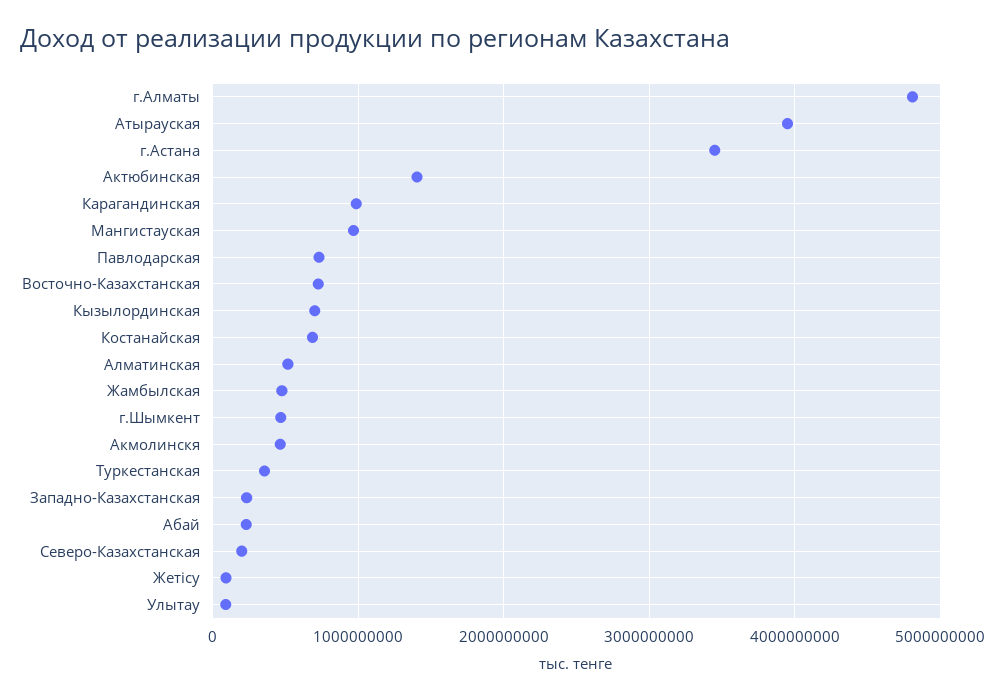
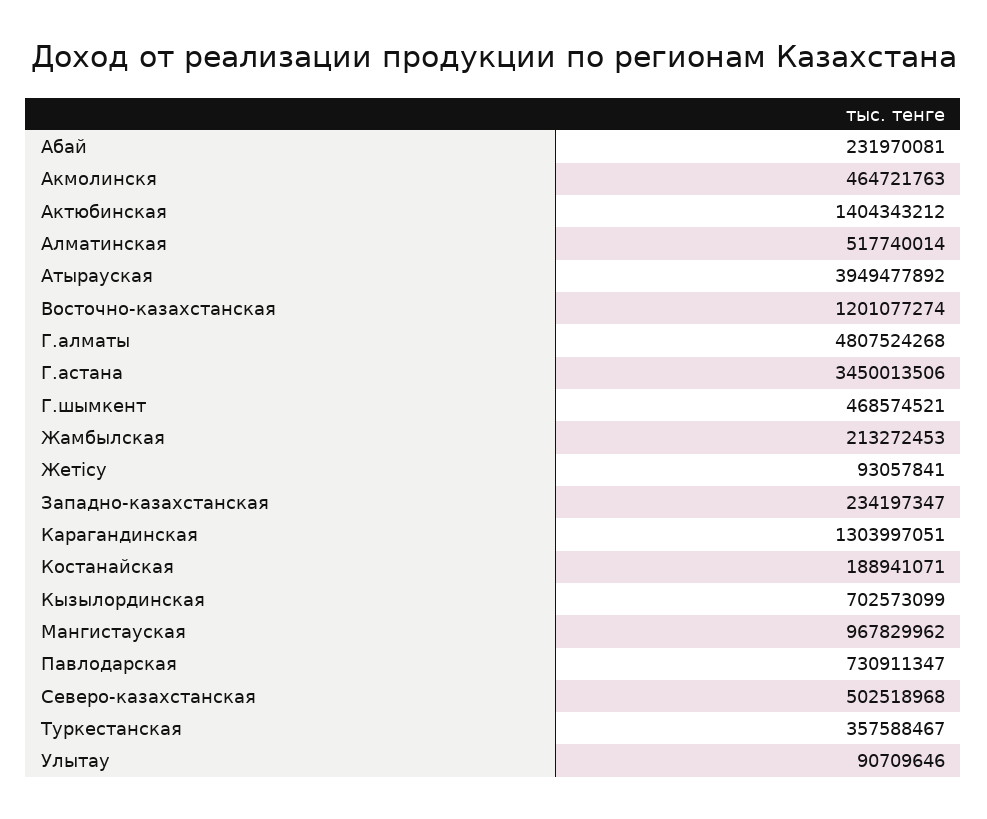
  {
    "г.Алматы": 4807524268,
    "Атырауская": 3949477892,
    "г.Астана": 3450013506,
    "Актюбинская": 1404343212,
-   "Карагандинская": 1000000000,
+   "Карагандинская": 1303997051,
    "Мангистауская": 967829962,
    "Павлодарская": 730911347,
-   "Восточно-Казахстанская": 700000000,
+   "Восточно-Казахстанская": 1201077274,
    "Кызылординская": 702573099,
-   "Костанайская": 700000000,
+   "Костанайская": 188941071,
    "Алматинская": 517740014,
-   "Жамбылская": 500000000,
+   "Жамбылская": 213272453,
    "г.Шымкент": 468574521,
    "Акмолинскя": 464721763,
    "Туркестанская": 357588467,
    "Западно-Казахстанская": 234197347,
    "Абай": 231970081,
-   "Северо-Казахстанская": 200000000,
+   "Северо-Казахстанская": 502518968,
    "Жетісу": 93057841,
    "Улытау": 90709646
  }

